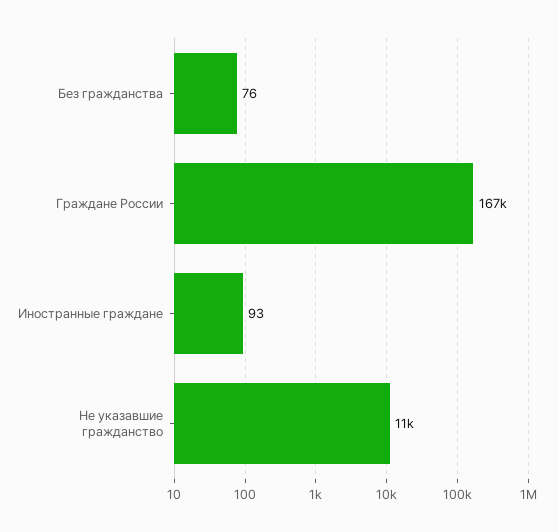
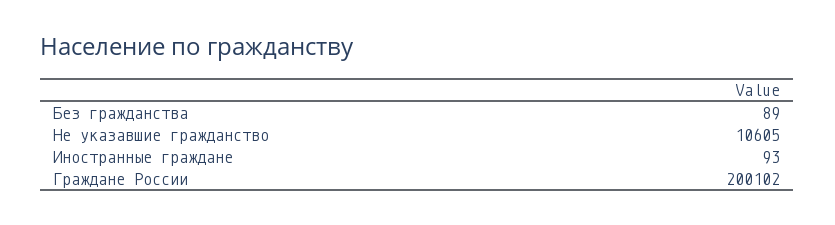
  {
-   "Без гражданства": 76,
+   "Без гражданства": 89,
-   "Граждане России": 167000,
+   "Граждане России": 200102,
    "Иностранные граждане": 93,
    "Не указавшие гражданство": 10605
  }

